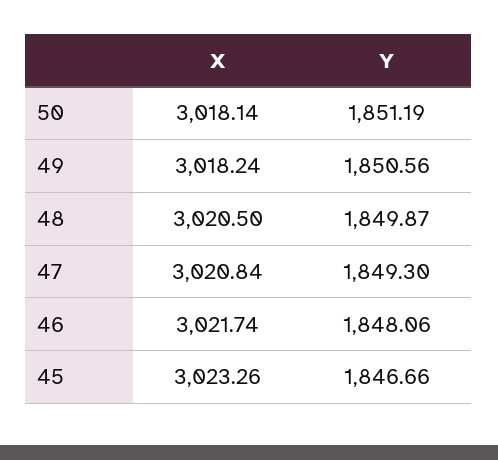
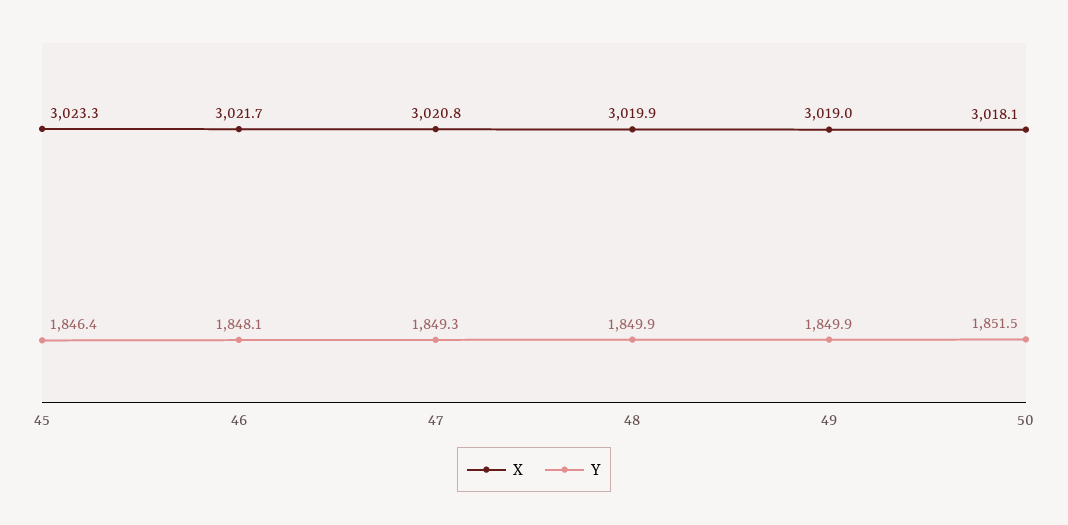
  {
    "X": {
      "50": 3018.14,
-     "49": 3018.24,
+     "49": 3019,
-     "48": 3020.5,
+     "48": 3019.9,
      "47": 3020.84,
      "46": 3021.74,
      "45": 3023.26
    },
    "Y": {
-     "50": 1851.19,
+     "50": 1851.5,
-     "49": 1850.56,
+     "49": 1849.9,
      "48": 1849.87,
      "47": 1849.3,
      "46": 1848.06,
-     "45": 1846.66
+     "45": 1846.4
    }
  }

